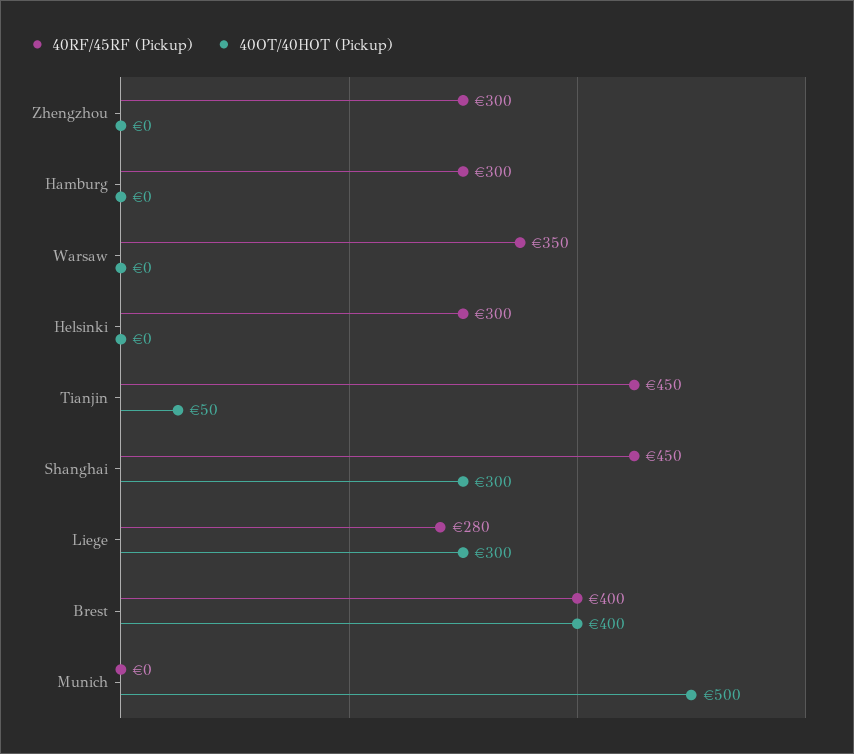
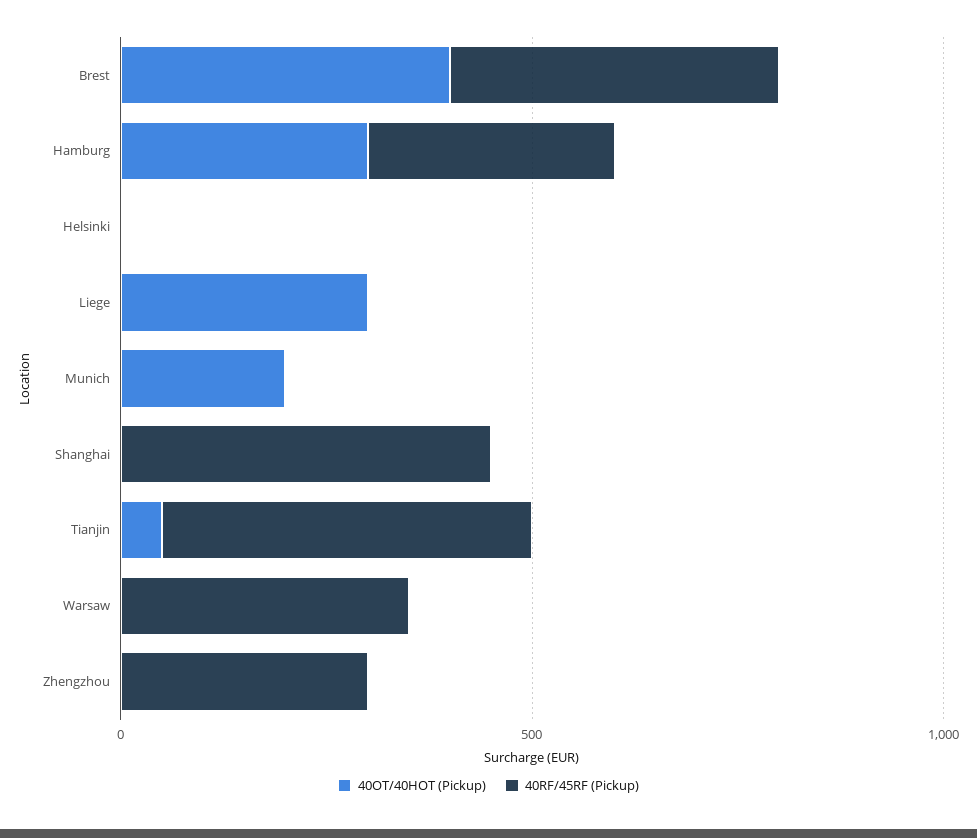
  {
    "40RF/45RF (Pickup)": {
      "Zhengzhou": 300,
      "Hamburg": 300,
      "Warsaw": 350,
-     "Helsinki": 300,
+     "Helsinki": 0,
      "Tianjin": 450,
      "Shanghai": 450,
-     "Liege": 280,
+     "Liege": 0,
      "Brest": 400,
      "Munich": 0
    },
    "40OT/40HOT (Pickup)": {
      "Zhengzhou": 0,
-     "Hamburg": 0,
+     "Hamburg": 300,
      "Warsaw": 0,
      "Helsinki": 0,
      "Tianjin": 50,
-     "Shanghai": 300,
+     "Shanghai": 0,
      "Liege": 300,
      "Brest": 400,
-     "Munich": 500
+     "Munich": 200
    }
  }

